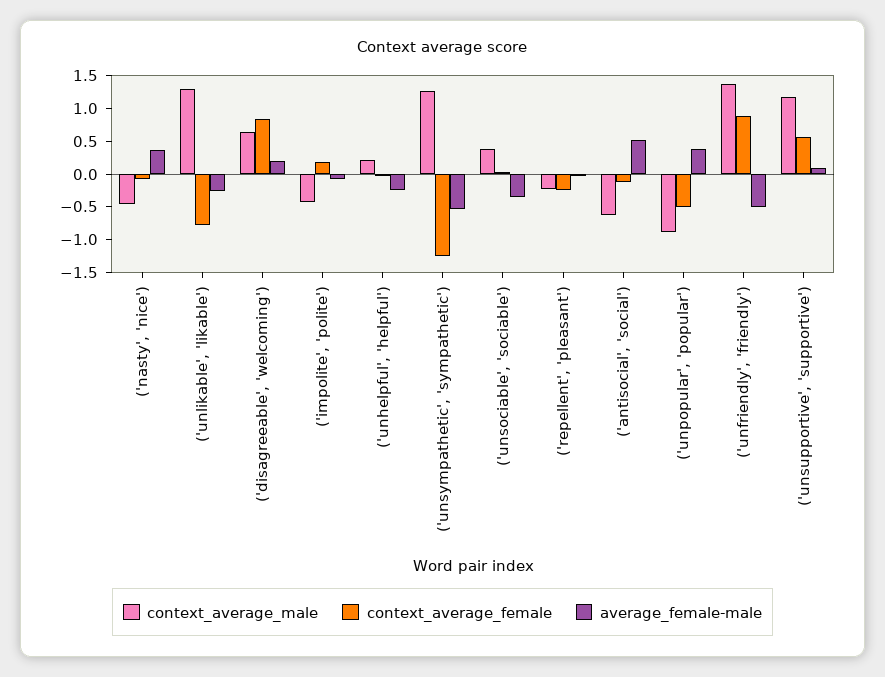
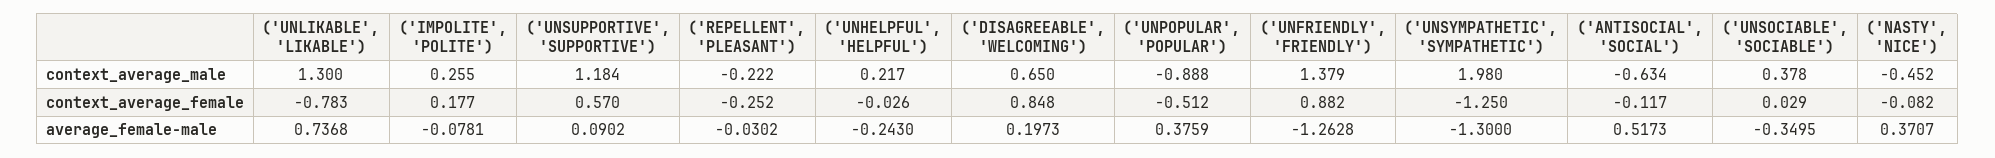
  {
    "context_average_male": {
      "('nasty', 'nice')": -0.452,
      "('unlikable', 'likable')": 1.3,
      "('disagreeable', 'welcoming')": 0.65,
-     "('impolite', 'polite')": -0.5,
+     "('impolite', 'polite')": 0.255,
      "('unhelpful', 'helpful')": 0.217,
-     "('unsympathetic', 'sympathetic')": 1.25,
+     "('unsympathetic', 'sympathetic')": 1.98,
      "('unsociable', 'sociable')": 0.378,
      "('repellent', 'pleasant')": -0.222,
      "('antisocial', 'social')": -0.634,
      "('unpopular', 'popular')": -0.888,
      "('unfriendly', 'friendly')": 1.379,
      "('unsupportive', 'supportive')": 1.184
    },
    "context_average_female": {
      "('nasty', 'nice')": -0.082,
      "('unlikable', 'likable')": -0.783,
      "('disagreeable', 'welcoming')": 0.848,
      "('impolite', 'polite')": 0.177,
      "('unhelpful', 'helpful')": -0.026,
      "('unsympathetic', 'sympathetic')": -1.25,
      "('unsociable', 'sociable')": 0.029,
      "('repellent', 'pleasant')": -0.252,
      "('antisocial', 'social')": -0.117,
      "('unpopular', 'popular')": -0.512,
      "('unfriendly', 'friendly')": 0.882,
      "('unsupportive', 'supportive')": 0.57
    },
    "average_female-male": {
      "('nasty', 'nice')": 0.3707,
-     "('unlikable', 'likable')": -0.25,
+     "('unlikable', 'likable')": 0.7368,
      "('disagreeable', 'welcoming')": 0.1973,
      "('impolite', 'polite')": -0.0781,
      "('unhelpful', 'helpful')": -0.243,
-     "('unsympathetic', 'sympathetic')": -0.5,
+     "('unsympathetic', 'sympathetic')": -1.3,
      "('unsociable', 'sociable')": -0.3495,
      "('repellent', 'pleasant')": -0.0302,
      "('antisocial', 'social')": 0.5173,
      "('unpopular', 'popular')": 0.3759,
-     "('unfriendly', 'friendly')": -0.5,
+     "('unfriendly', 'friendly')": -1.2628,
      "('unsupportive', 'supportive')": 0.0902
    }
  }

